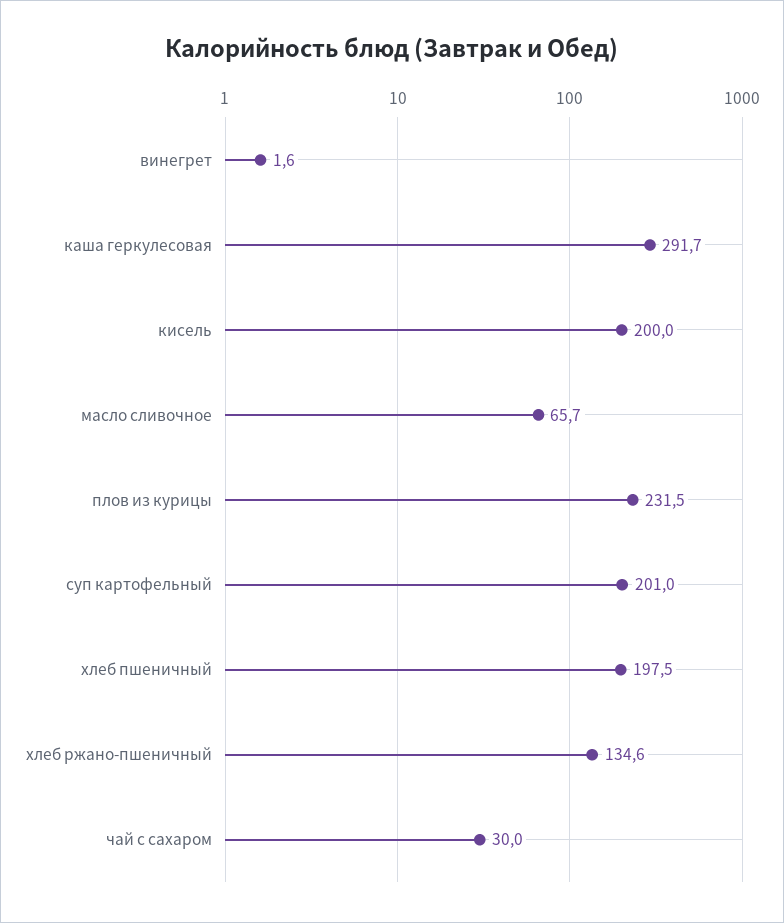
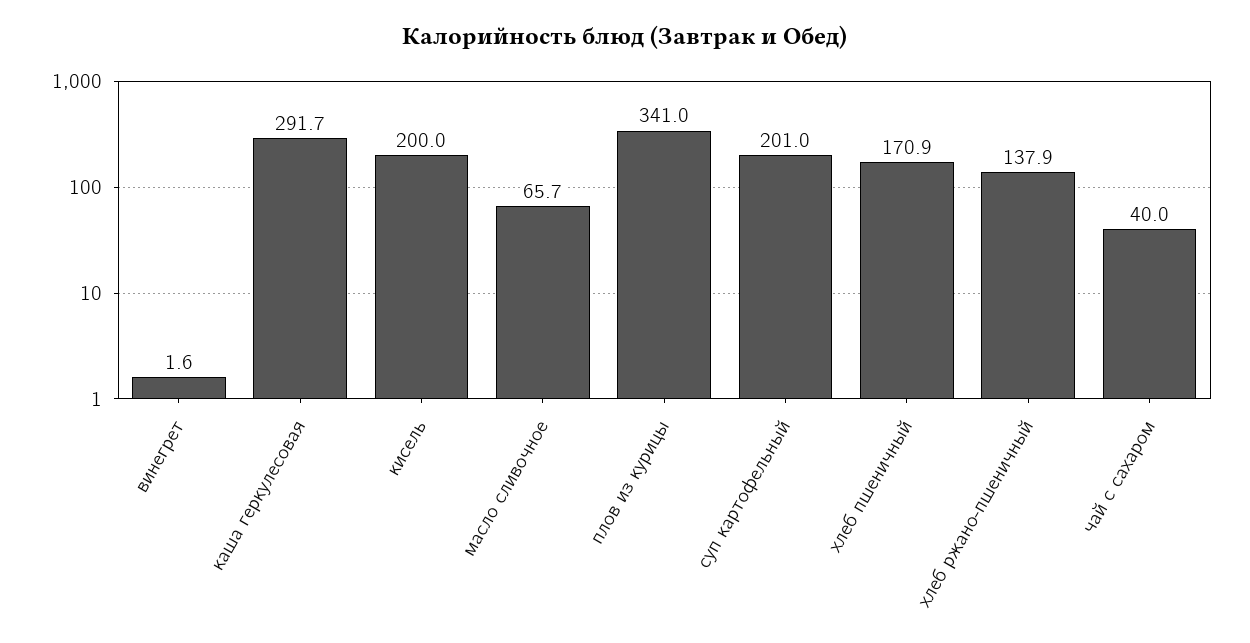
  {
    "винегрет": 1.6,
    "каша геркулесовая": 291.7,
    "кисель": 200,
    "масло сливочное": 65.7,
-   "плов из курицы": 231.5,
+   "плов из курицы": 341,
    "суп картофельный": 201,
-   "хлеб пшеничный": 197.5,
+   "хлеб пшеничный": 170.9,
-   "хлеб ржано-пшеничный": 134.6,
+   "хлеб ржано-пшеничный": 137.9,
-   "чай с сахаром": 30
+   "чай с сахаром": 40
  }

